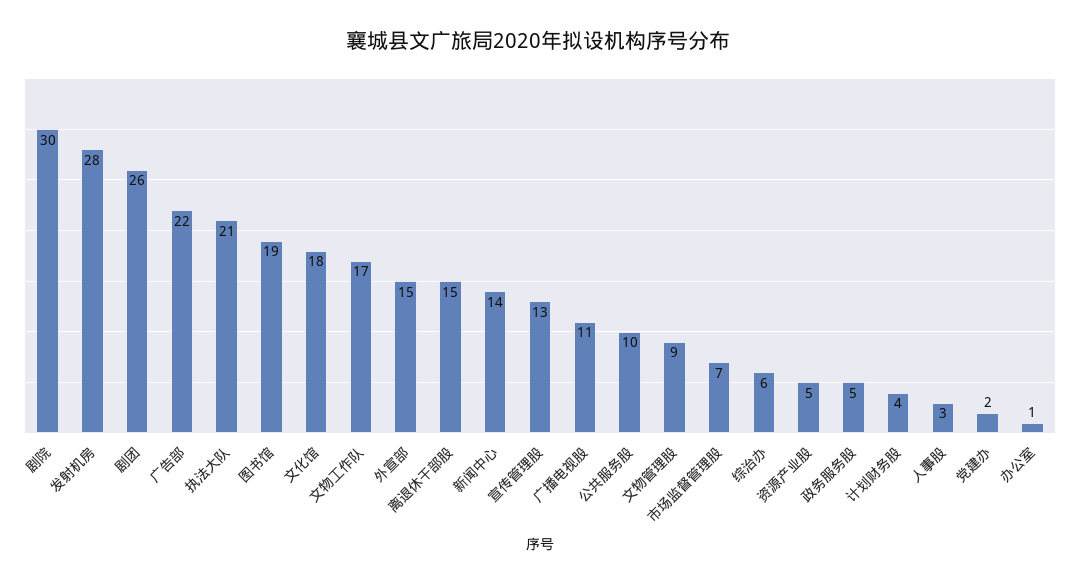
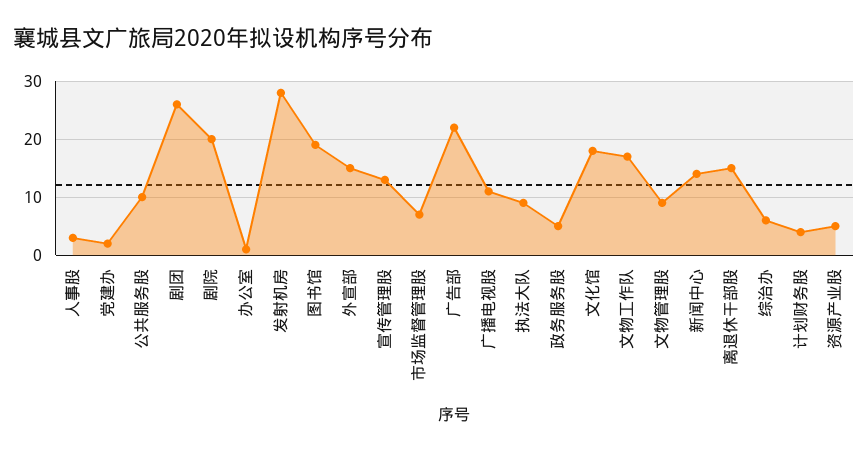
  {
-   "剧院": 30,
+   "剧院": 20,
    "发射机房": 28,
    "剧团": 26,
    "广告部": 22,
-   "执法大队": 21,
+   "执法大队": 10,
    "图书馆": 19,
    "文化馆": 18,
    "文物工作队": 17,
    "外宣部": 15,
    "离退休干部股": 15,
    "新闻中心": 14,
    "宣传管理股": 13,
    "广播电视股": 11,
    "公共服务股": 10,
    "文物管理股": 9,
    "市场监督管理股": 7,
    "综治办": 6,
    "资源产业股": 5,
    "政务服务股": 5,
    "计划财务股": 4,
    "人事股": 3,
    "党建办": 2,
    "办公室": 1
  }

